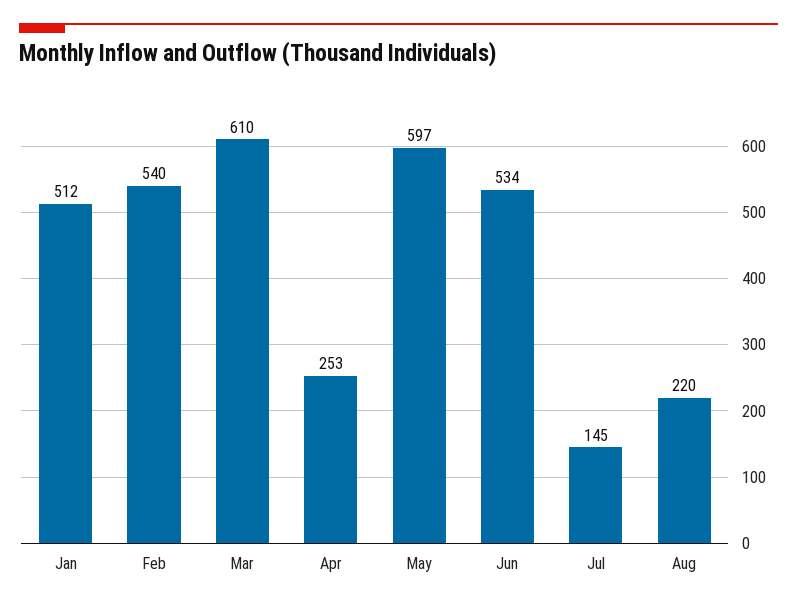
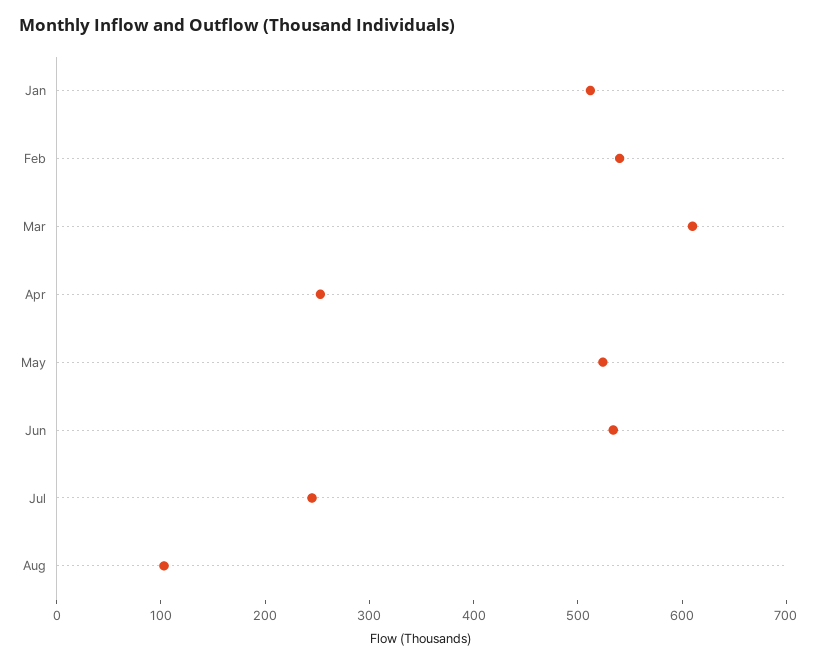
  {
    "Jan": 512,
    "Feb": 540,
    "Mar": 610,
    "Apr": 253,
-   "May": 597,
+   "May": 520,
    "Jun": 534,
-   "Jul": 145,
+   "Jul": 240,
-   "Aug": 220
+   "Aug": 100
  }

